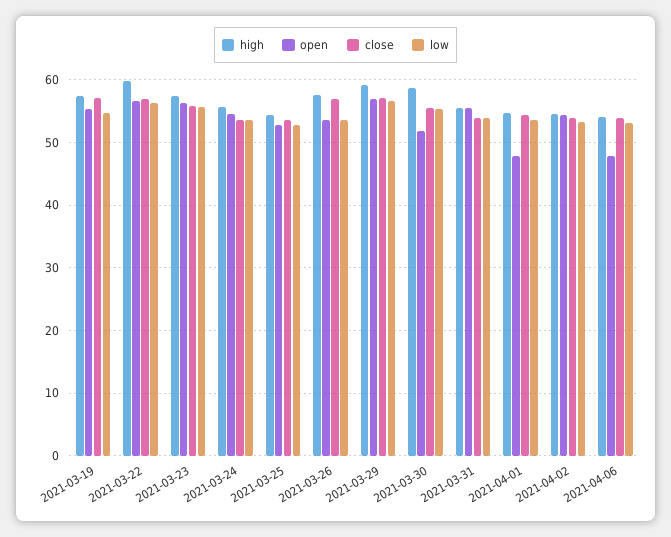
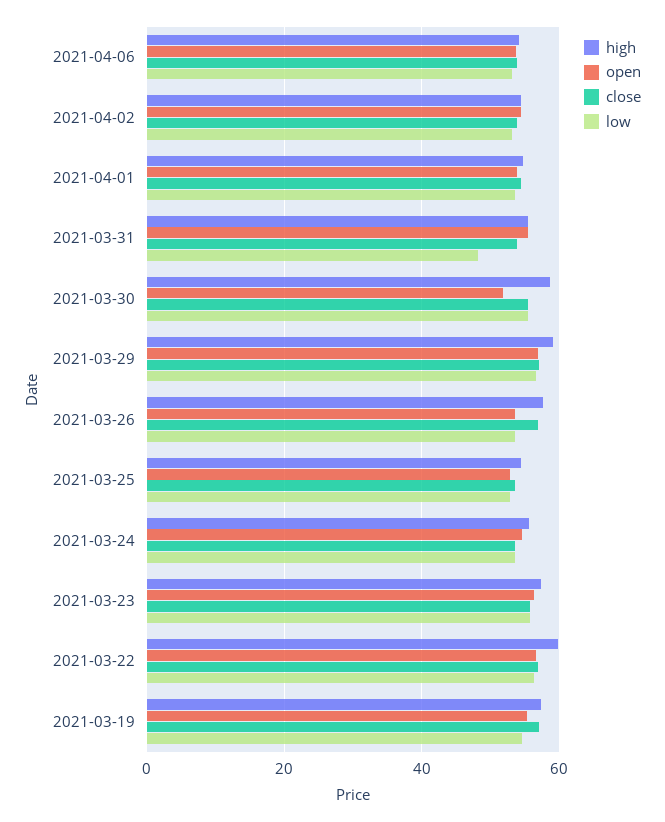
  {
    "high": {
      "2021-03-19": 57,
      "2021-03-22": 60,
      "2021-03-23": 57,
      "2021-03-24": 56,
      "2021-03-25": 54,
      "2021-03-26": 58,
      "2021-03-29": 59,
      "2021-03-30": 59,
      "2021-03-31": 56,
      "2021-04-01": 55,
      "2021-04-02": 55,
      "2021-04-06": 54
    },
    "open": {
      "2021-03-19": 55,
      "2021-03-22": 57,
      "2021-03-23": 56,
      "2021-03-24": 55,
      "2021-03-25": 53,
      "2021-03-26": 54,
      "2021-03-29": 57,
      "2021-03-30": 52,
      "2021-03-31": 56,
-     "2021-04-01": 48,
+     "2021-04-01": 54,
      "2021-04-02": 54,
-     "2021-04-06": 48
+     "2021-04-06": 54
    },
    "close": {
      "2021-03-19": 57,
      "2021-03-22": 57,
      "2021-03-23": 56,
      "2021-03-24": 54,
      "2021-03-25": 54,
      "2021-03-26": 57,
      "2021-03-29": 57,
      "2021-03-30": 56,
      "2021-03-31": 54,
      "2021-04-01": 54,
      "2021-04-02": 54,
      "2021-04-06": 54
    },
    "low": {
      "2021-03-19": 55,
      "2021-03-22": 56,
      "2021-03-23": 56,
      "2021-03-24": 54,
      "2021-03-25": 53,
      "2021-03-26": 54,
      "2021-03-29": 57,
      "2021-03-30": 55,
-     "2021-03-31": 54,
+     "2021-03-31": 48,
      "2021-04-01": 54,
      "2021-04-02": 53,
      "2021-04-06": 53
    }
  }

